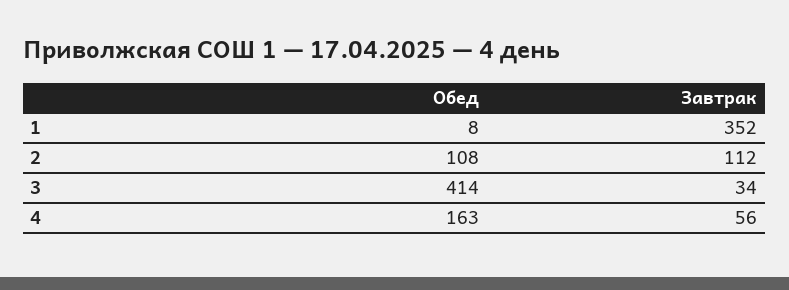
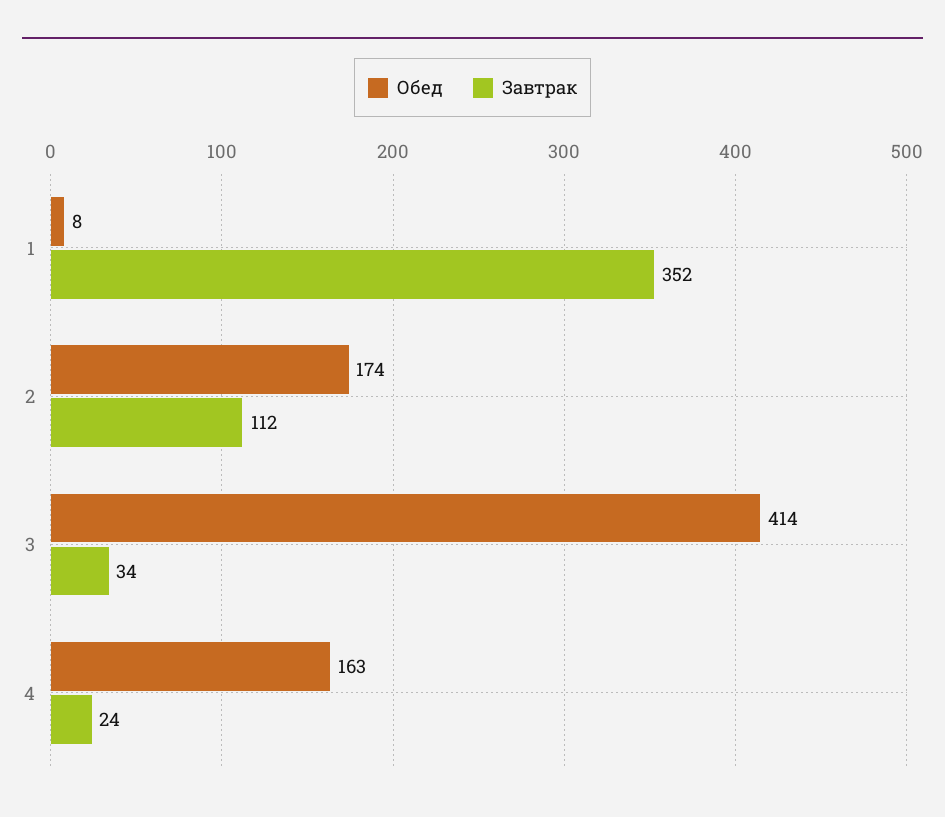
  {
    "Обед": {
      "1": 8,
-     "2": 108,
+     "2": 174,
      "3": 414,
      "4": 163
    },
    "Завтрак": {
      "1": 352,
      "2": 112,
      "3": 34,
-     "4": 56
+     "4": 24
    }
  }

